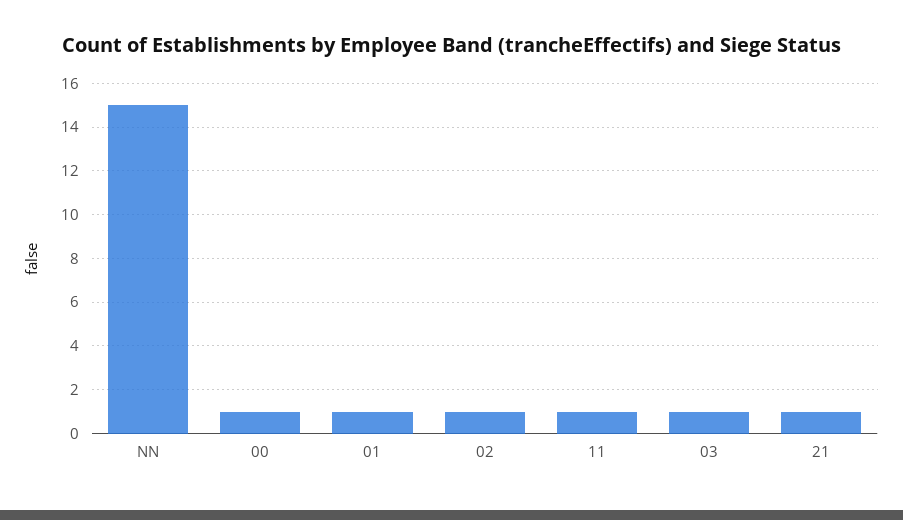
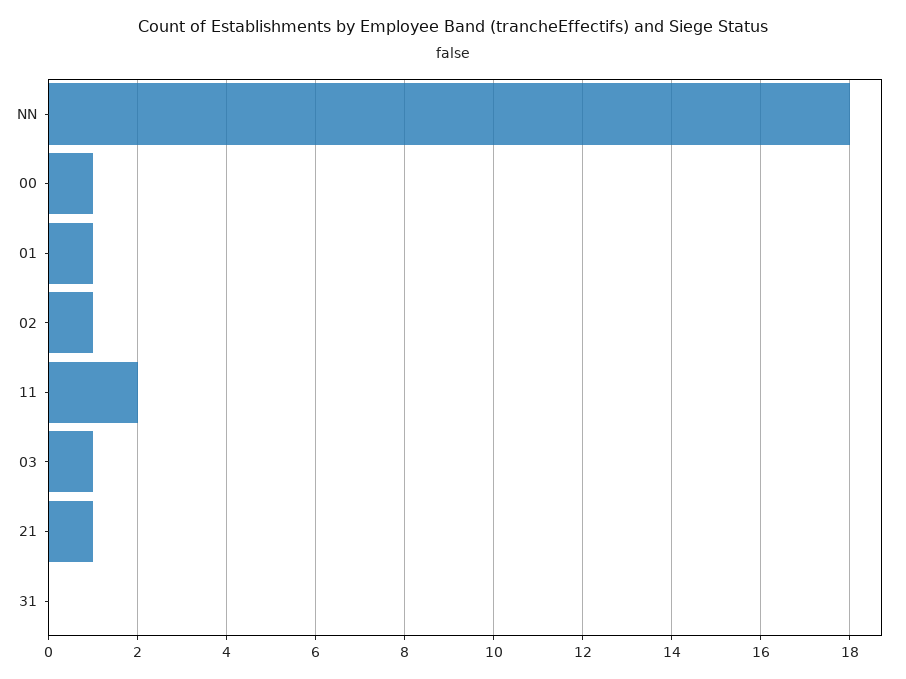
  {
-   "NN": 15,
+   "NN": 18,
    "00": 1,
    "01": 1,
    "02": 1,
-   "11": 1,
+   "11": 2,
    "03": 1,
-   "21": 1
+   "21": 1,
+   "31": 0
  }

